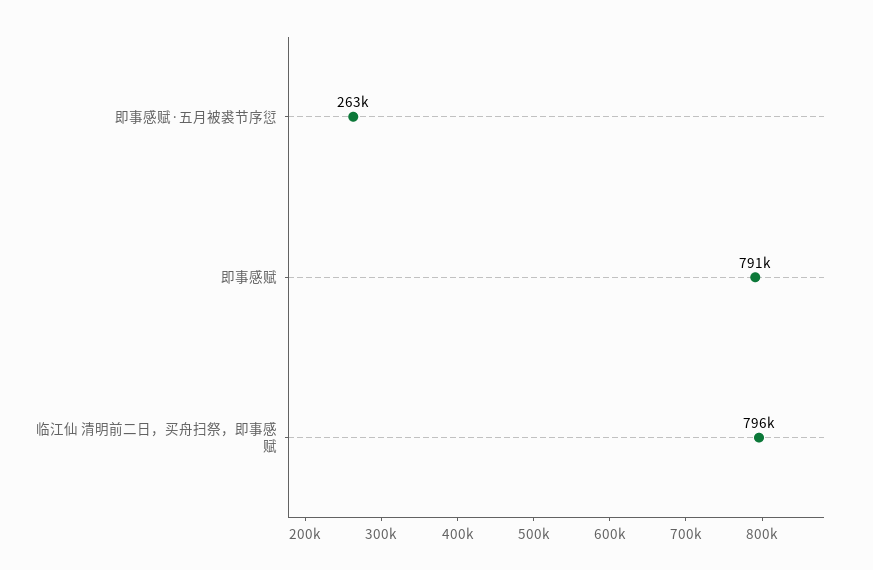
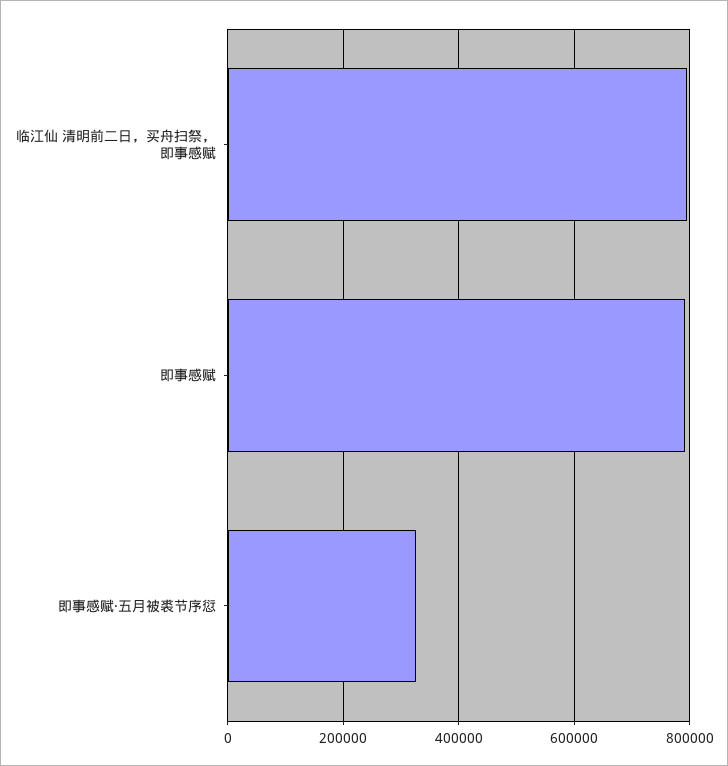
  {
-   "即事感赋·五月被裘节序愆": 263000,
+   "即事感赋·五月被裘节序愆": 320000,
    "即事感赋": 791000,
    "临江仙 清明前二日，买舟扫祭，即事感赋": 796000
  }

